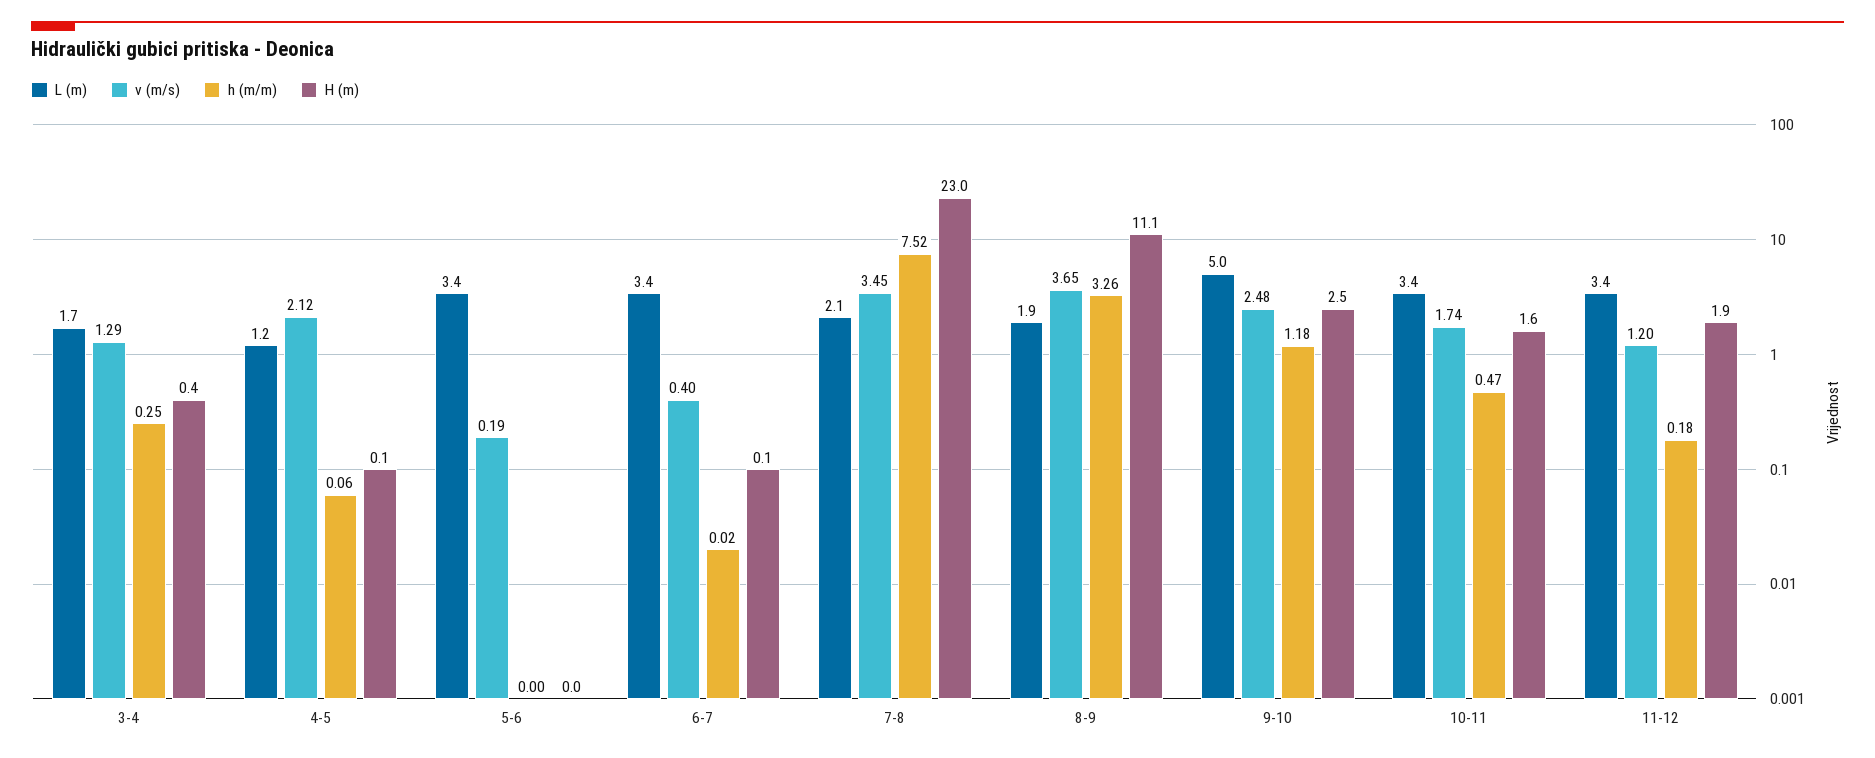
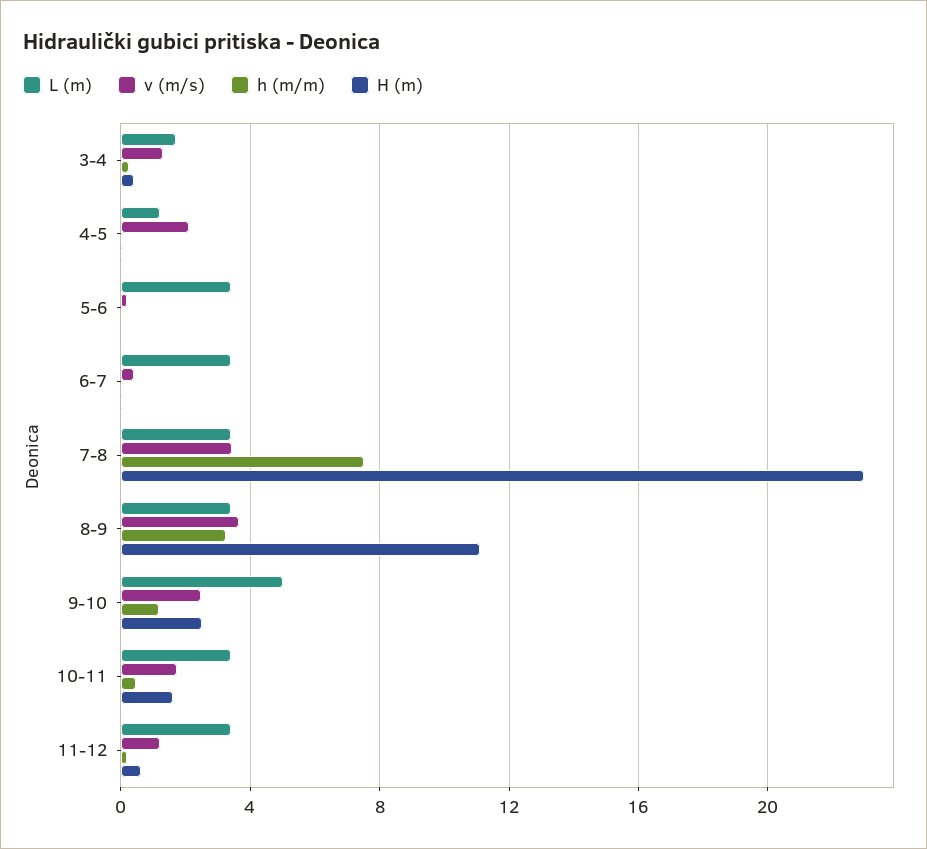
  {
    "L (m)": {
      "3-4": 1.7,
      "4-5": 1.2,
      "5-6": 3.4,
      "6-7": 3.4,
-     "7-8": 2.1,
+     "7-8": 3.5,
-     "8-9": 1.9,
+     "8-9": 3.5,
      "9-10": 5,
      "10-11": 3.4,
      "11-12": 3.4
    },
    "v (m/s)": {
      "3-4": 1.29,
      "4-5": 2.12,
      "5-6": 0.19,
      "6-7": 0.4,
      "7-8": 3.45,
      "8-9": 3.65,
      "9-10": 2.48,
      "10-11": 1.74,
      "11-12": 1.2
    },
    "h (m/m)": {
      "3-4": 0.25,
      "4-5": 0.06,
      "5-6": 0,
      "6-7": 0.02,
      "7-8": 7.52,
      "8-9": 3.26,
      "9-10": 1.18,
      "10-11": 0.47,
      "11-12": 0.18
    },
    "H (m)": {
      "3-4": 0.4,
      "4-5": 0.1,
      "5-6": 0,
      "6-7": 0.1,
      "7-8": 23,
      "8-9": 11.1,
      "9-10": 2.5,
      "10-11": 1.6,
-     "11-12": 1.9
+     "11-12": 0.5
    }
  }

